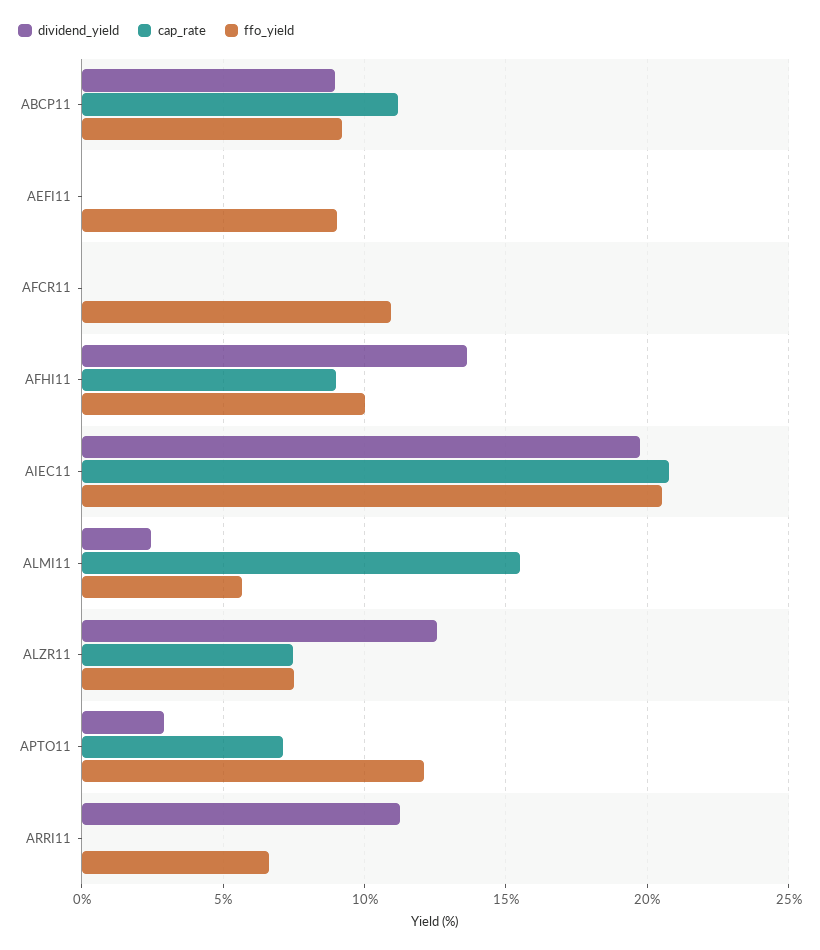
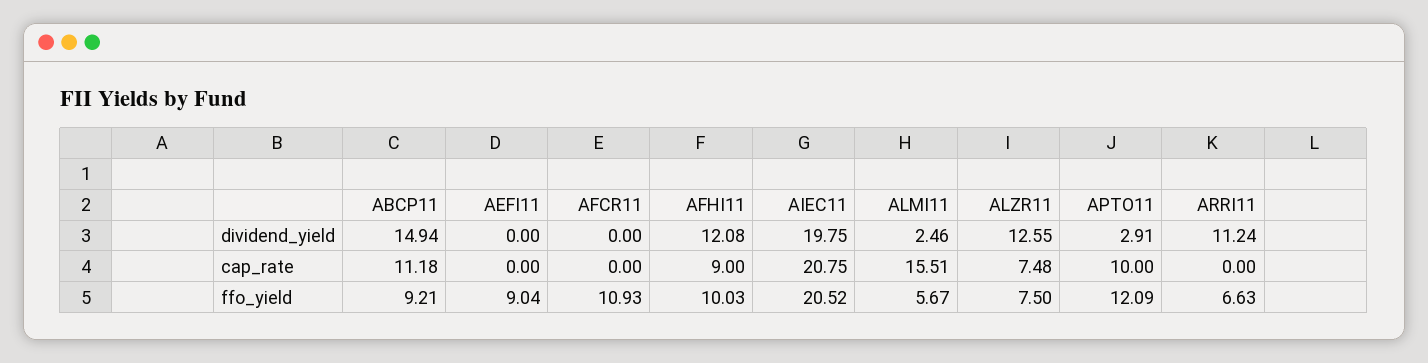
  {
    "dividend_yield": {
-     "ABCP11": 9,
+     "ABCP11": 14.94,
      "AEFI11": 0,
      "AFCR11": 0,
-     "AFHI11": 13.5,
+     "AFHI11": 12.08,
      "AIEC11": 19.75,
      "ALMI11": 2.46,
      "ALZR11": 12.55,
      "APTO11": 2.91,
      "ARRI11": 11.24
    },
    "cap_rate": {
      "ABCP11": 11.18,
      "AEFI11": 0,
      "AFCR11": 0,
      "AFHI11": 9,
      "AIEC11": 20.75,
      "ALMI11": 15.51,
      "ALZR11": 7.48,
-     "APTO11": 7,
+     "APTO11": 10,
      "ARRI11": 0
    },
    "ffo_yield": {
      "ABCP11": 9.21,
      "AEFI11": 9.04,
      "AFCR11": 10.93,
      "AFHI11": 10.03,
      "AIEC11": 20.52,
      "ALMI11": 5.67,
      "ALZR11": 7.5,
      "APTO11": 12.09,
      "ARRI11": 6.63
    }
  }

